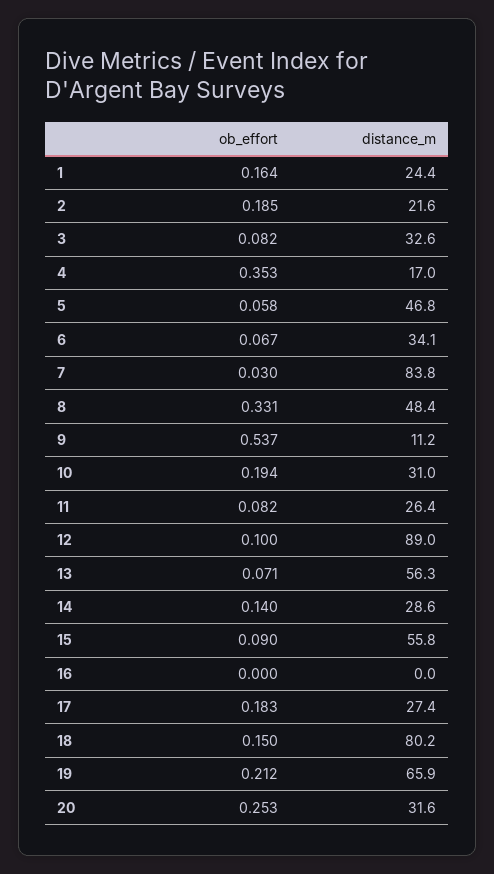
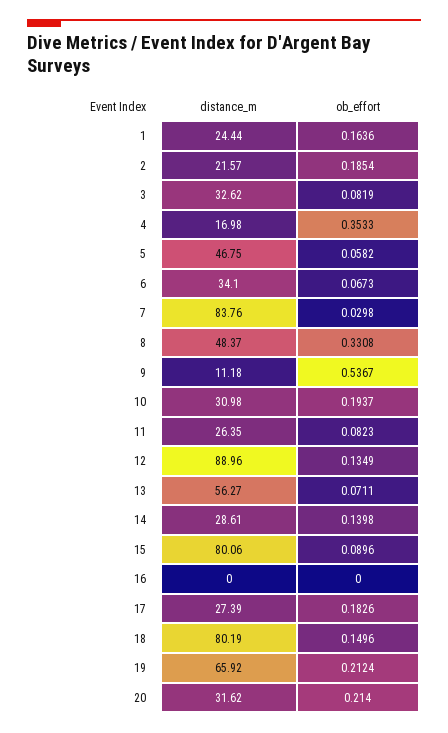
  {
    "ob_effort": {
      "1": 0.1636,
      "2": 0.1854,
      "3": 0.0819,
      "4": 0.3533,
      "5": 0.0582,
      "6": 0.0673,
      "7": 0.0298,
      "8": 0.3308,
      "9": 0.5367,
      "10": 0.1937,
      "11": 0.0823,
-     "12": 0.1,
+     "12": 0.1349,
      "13": 0.0711,
      "14": 0.1398,
      "15": 0.0896,
      "16": 0,
      "17": 0.1826,
      "18": 0.1496,
      "19": 0.2124,
-     "20": 0.253
+     "20": 0.214
    },
    "distance_m": {
      "1": 24.44,
      "2": 21.57,
      "3": 32.62,
      "4": 16.98,
      "5": 46.75,
      "6": 34.1,
      "7": 83.76,
      "8": 48.37,
      "9": 11.18,
      "10": 30.98,
      "11": 26.35,
      "12": 88.96,
      "13": 56.27,
      "14": 28.61,
-     "15": 55.8,
+     "15": 80.06,
      "16": 0,
      "17": 27.39,
      "18": 80.19,
      "19": 65.92,
      "20": 31.62
    }
  }

